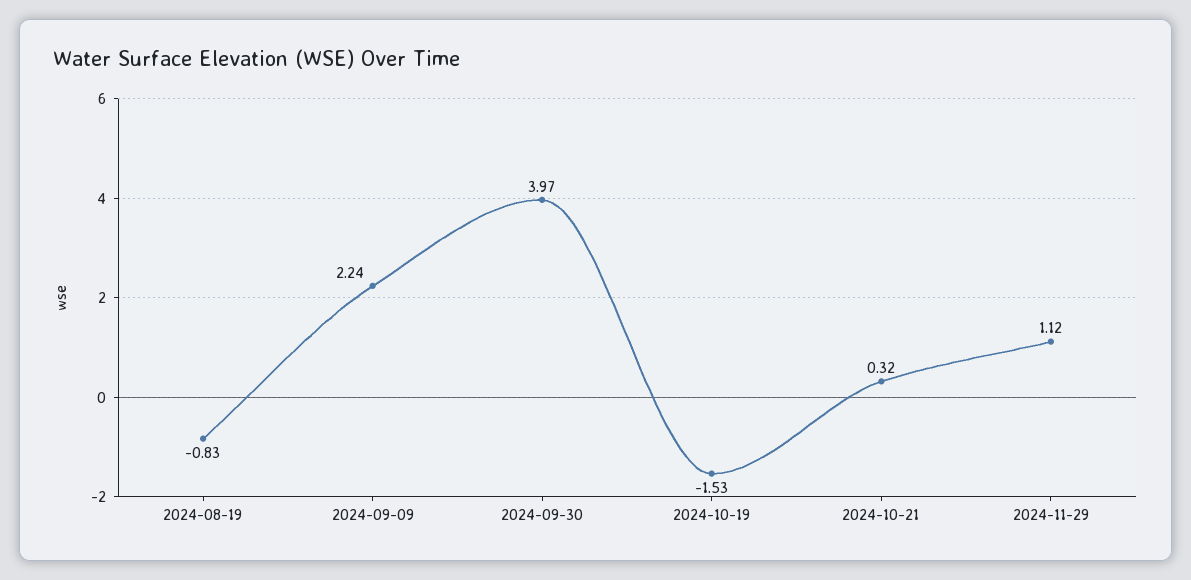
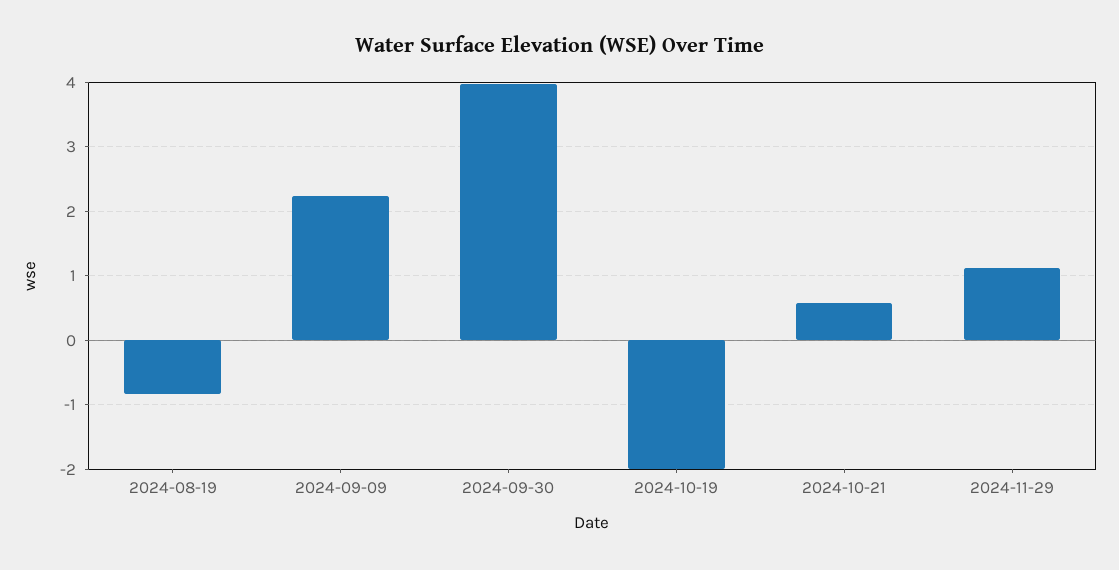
  {
    "2024-08-19": -0.83,
    "2024-09-09": 2.24,
    "2024-09-30": 3.97,
-   "2024-10-19": -1.53,
+   "2024-10-19": -2,
-   "2024-10-21": 0.32,
+   "2024-10-21": 0.6,
    "2024-11-29": 1.12
  }

